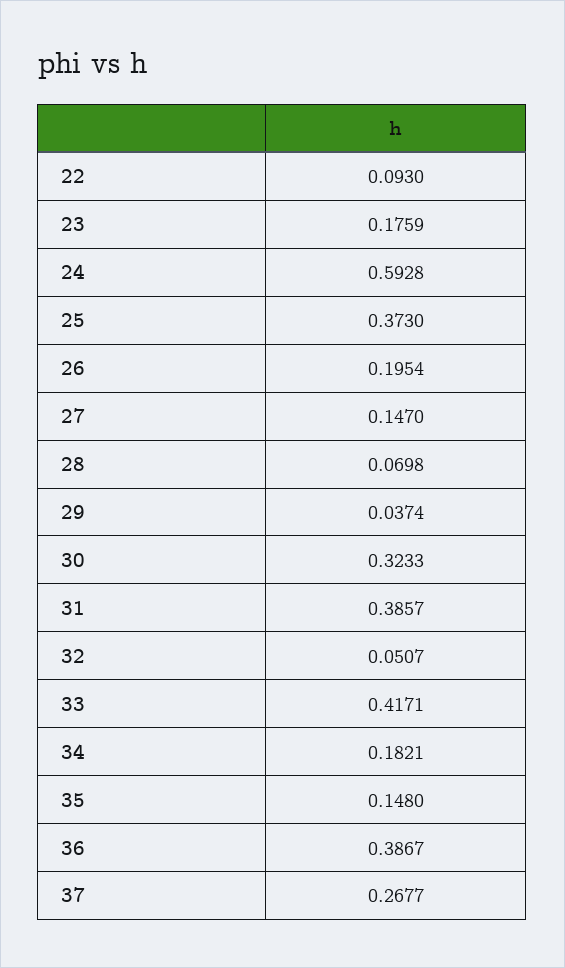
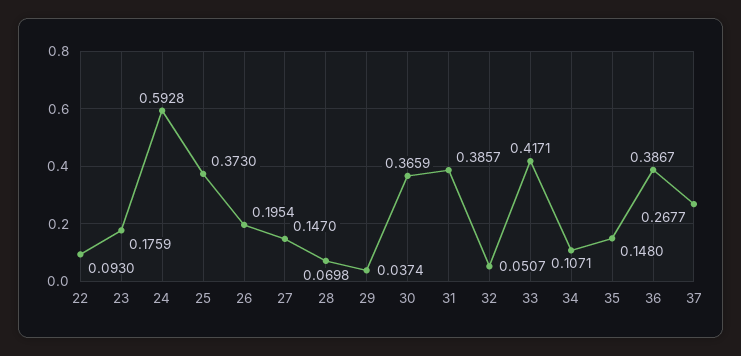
  {
    "22": 0.093,
    "23": 0.1759,
    "24": 0.5928,
    "25": 0.373,
    "26": 0.1954,
    "27": 0.147,
    "28": 0.0698,
    "29": 0.0374,
-   "30": 0.3233,
+   "30": 0.3659,
    "31": 0.3857,
    "32": 0.0507,
    "33": 0.4171,
-   "34": 0.1821,
+   "34": 0.1071,
    "35": 0.148,
    "36": 0.3867,
    "37": 0.2677
  }

